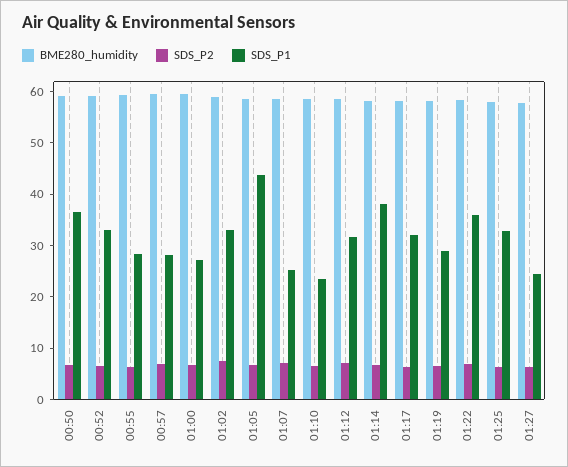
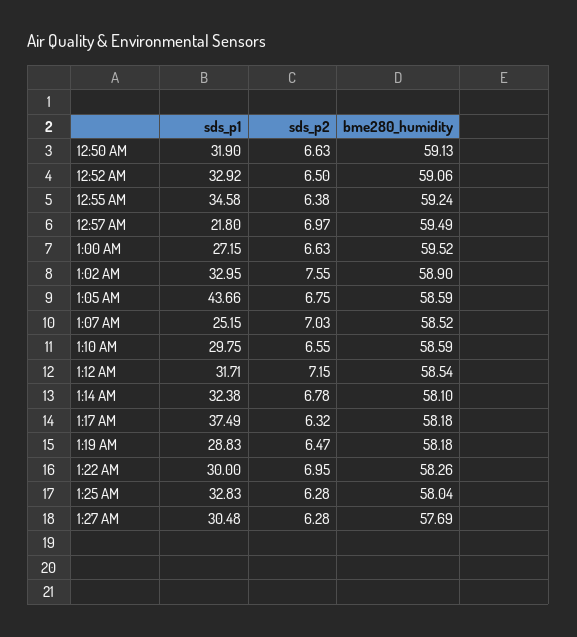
  {
    "BME280_humidity": {
      "00:50": 59.13,
      "00:52": 59.06,
      "00:55": 59.24,
      "00:57": 59.49,
      "01:00": 59.52,
      "01:02": 58.9,
      "01:05": 58.59,
      "01:07": 58.52,
      "01:10": 58.59,
      "01:12": 58.54,
      "01:14": 58.1,
      "01:17": 58.18,
      "01:19": 58.18,
      "01:22": 58.26,
      "01:25": 58.04,
      "01:27": 57.69
    },
    "SDS_P2": {
      "00:50": 6.63,
      "00:52": 6.5,
      "00:55": 6.38,
      "00:57": 6.97,
      "01:00": 6.63,
      "01:02": 7.55,
      "01:05": 6.75,
      "01:07": 7.03,
      "01:10": 6.55,
      "01:12": 7.15,
      "01:14": 6.78,
      "01:17": 6.32,
      "01:19": 6.47,
      "01:22": 6.95,
      "01:25": 6.28,
      "01:27": 6.28
    },
    "SDS_P1": {
-     "00:50": 36,
+     "00:50": 31.9,
      "00:52": 32.92,
-     "00:55": 28,
+     "00:55": 34.58,
-     "00:57": 28,
+     "00:57": 21.8,
      "01:00": 27.15,
      "01:02": 32.95,
      "01:05": 43.66,
      "01:07": 25.15,
-     "01:10": 24,
+     "01:10": 29.75,
      "01:12": 31.71,
-     "01:14": 38,
+     "01:14": 32.38,
-     "01:17": 32,
+     "01:17": 37.49,
      "01:19": 28.83,
-     "01:22": 36,
+     "01:22": 30,
      "01:25": 32.83,
-     "01:27": 24
+     "01:27": 30.48
    }
  }

